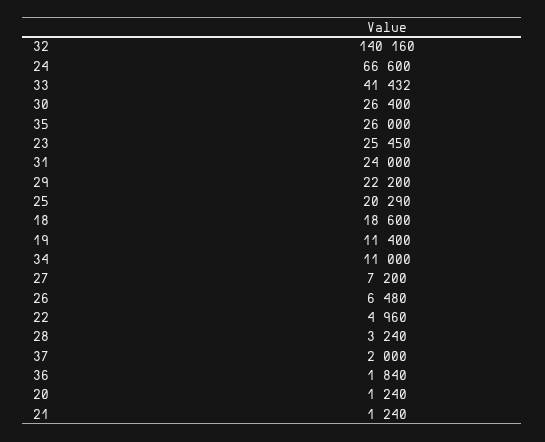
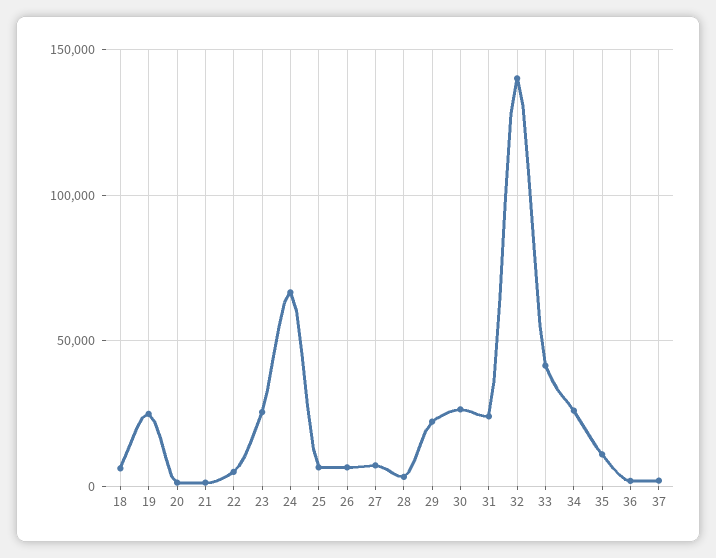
  {
    "32": 140160,
    "24": 66600,
    "33": 41432,
    "30": 26400,
-   "35": 26000,
+   "35": 10000,
    "23": 25450,
    "31": 24000,
    "29": 22200,
-   "25": 20290,
+   "25": 5000,
-   "18": 18600,
+   "18": 5000,
-   "19": 11400,
+   "19": 25000,
-   "34": 11000,
+   "34": 25000,
    "27": 7200,
    "26": 6480,
    "22": 4960,
    "28": 3240,
    "37": 2000,
    "36": 1840,
    "20": 1240,
    "21": 1240
  }

